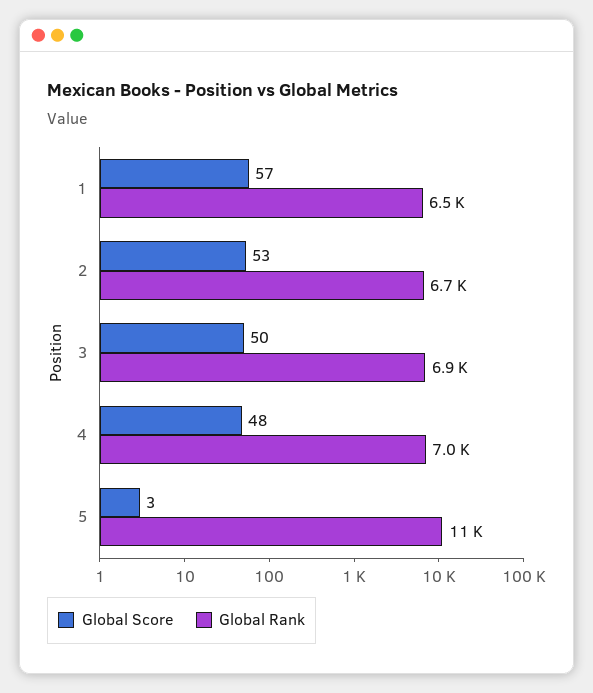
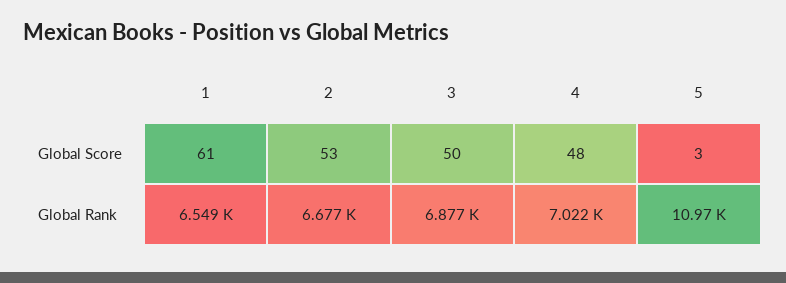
  {
    "Global Score": {
-     "1": 57,
+     "1": 61,
      "2": 53,
      "3": 50,
      "4": 48,
      "5": 3
    },
    "Global Rank": {
      "1": 6549,
      "2": 6677,
      "3": 6877,
      "4": 7022,
      "5": 10970
    }
  }

